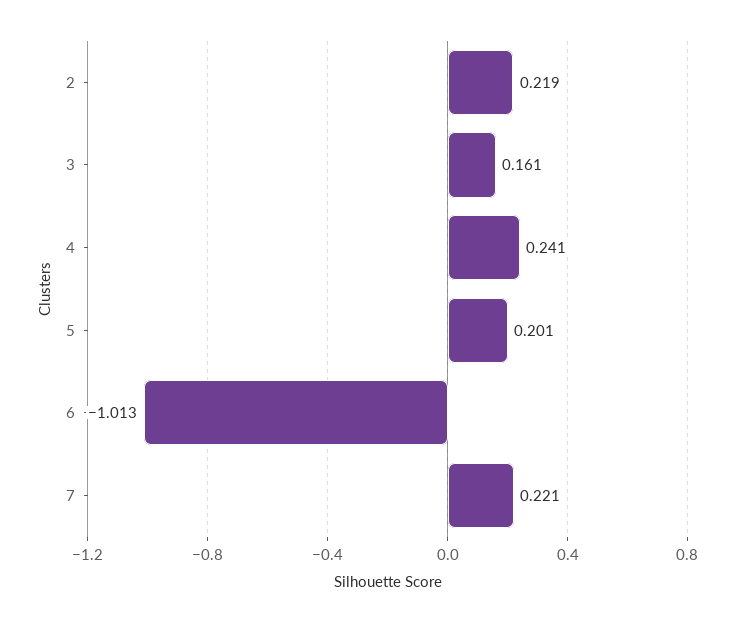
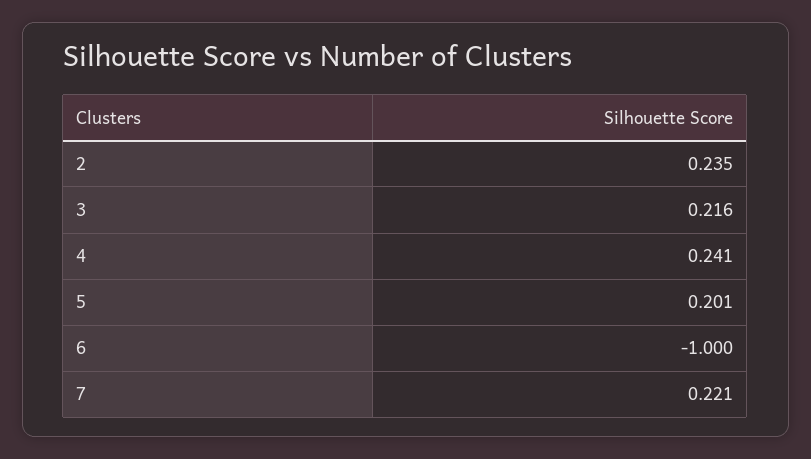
  {
-   "2": 0.219,
+   "2": 0.235,
-   "3": 0.161,
+   "3": 0.216,
    "4": 0.241,
    "5": 0.201,
-   "6": -1.013,
+   "6": -1,
    "7": 0.221
  }

